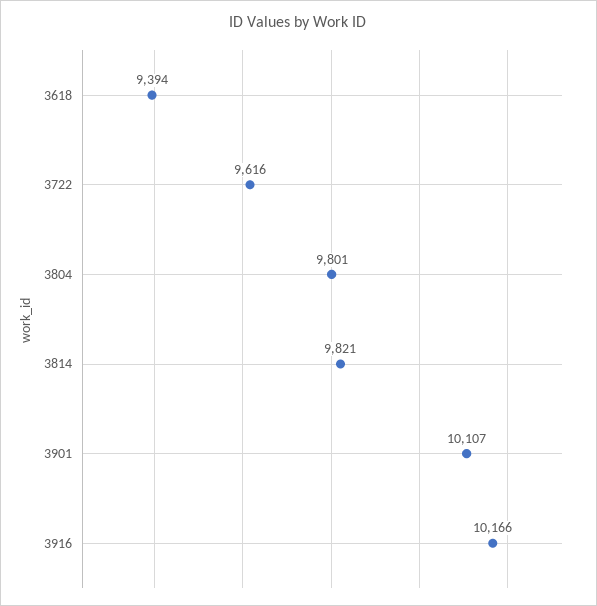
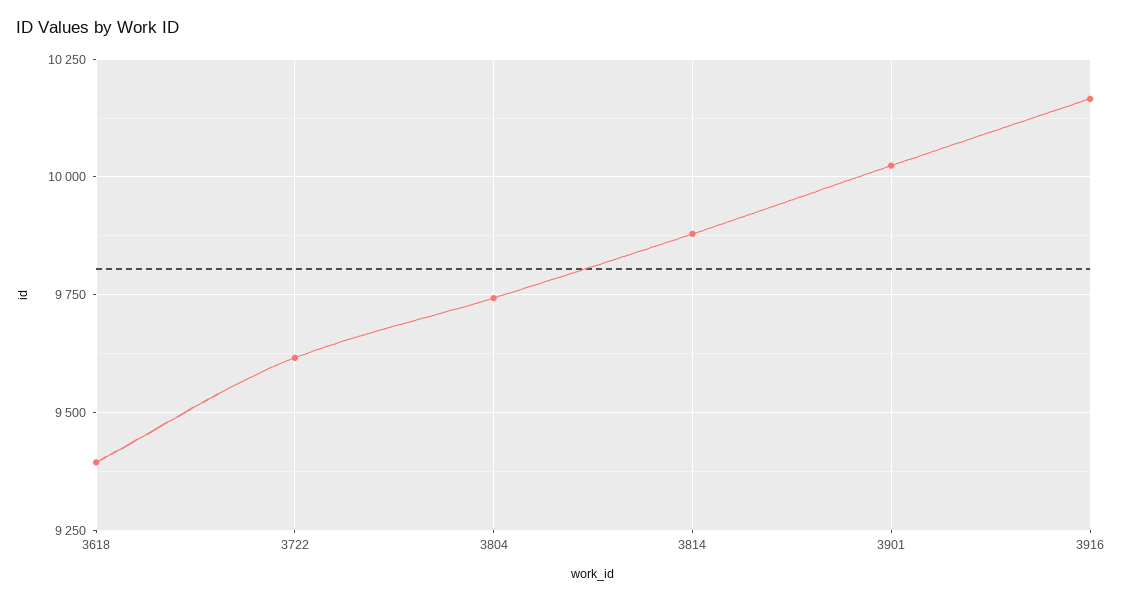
  {
    "3618": 9394,
    "3722": 9616,
-   "3804": 9801,
+   "3804": 9750,
-   "3814": 9821,
+   "3814": 9875,
-   "3901": 10107,
+   "3901": 10025,
    "3916": 10166
  }

